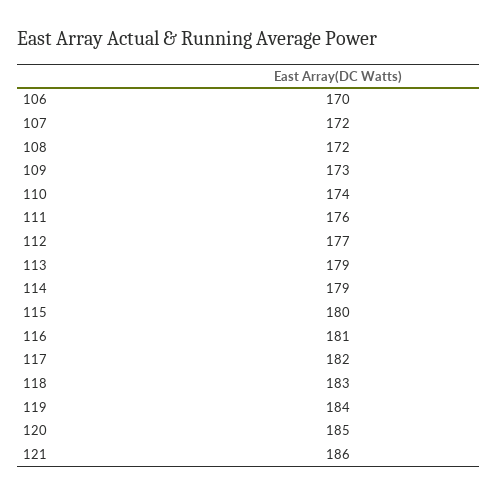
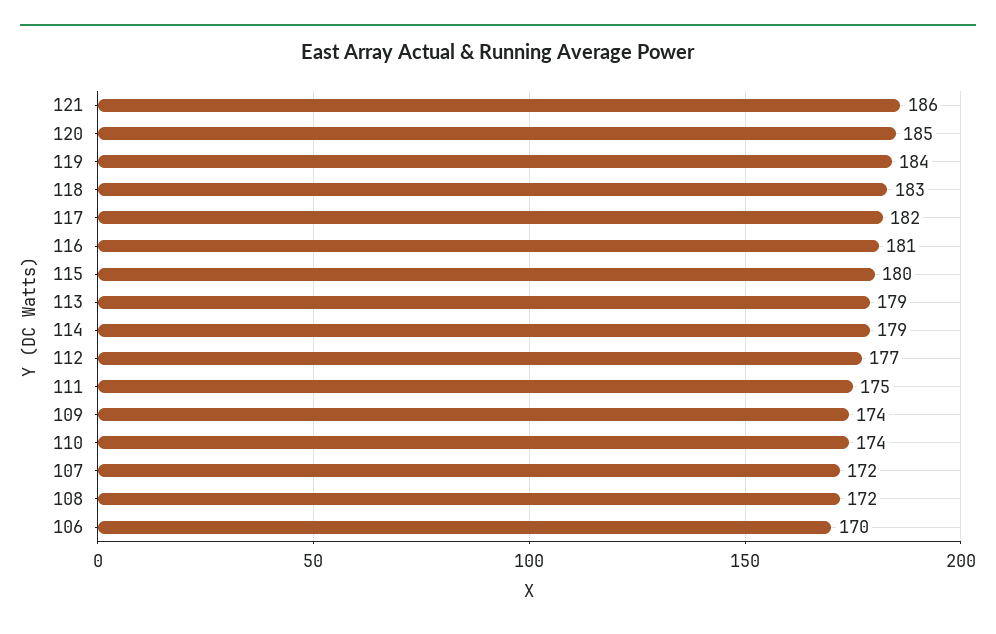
  {
    "106": 170,
    "107": 172,
    "108": 172,
-   "109": 173,
+   "109": 174,
    "110": 174,
-   "111": 176,
+   "111": 175,
    "112": 177,
    "113": 179,
    "114": 179,
    "115": 180,
    "116": 181,
    "117": 182,
    "118": 183,
    "119": 184,
    "120": 185,
    "121": 186
  }

